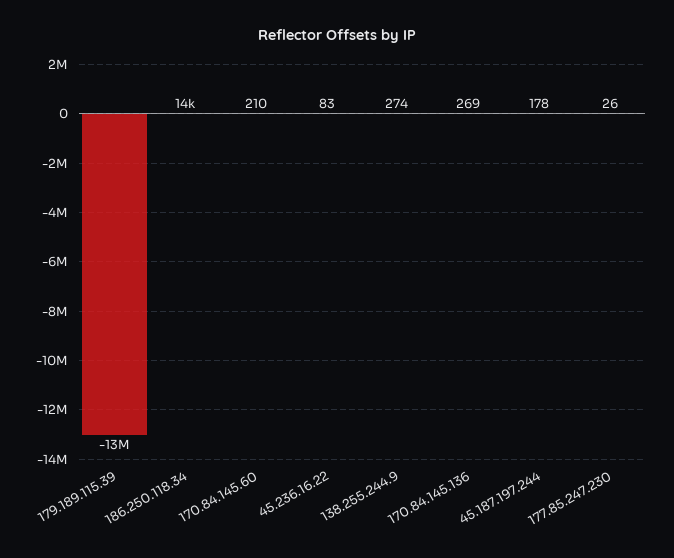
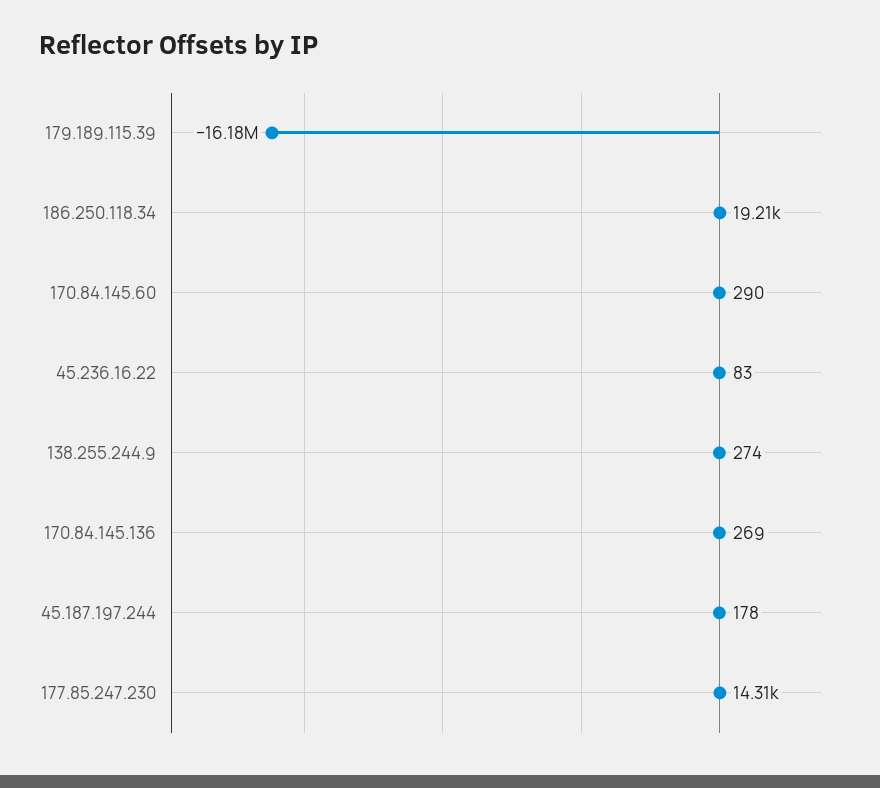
  {
-   "179.189.115.39": -13000000,
+   "179.189.115.39": -16180000,
-   "186.250.118.34": 14000,
+   "186.250.118.34": 19210,
-   "170.84.145.60": 210,
+   "170.84.145.60": 290,
    "45.236.16.22": 83,
    "138.255.244.9": 274,
    "170.84.145.136": 269,
    "45.187.197.244": 178,
-   "177.85.247.230": 26
+   "177.85.247.230": 14310
  }

